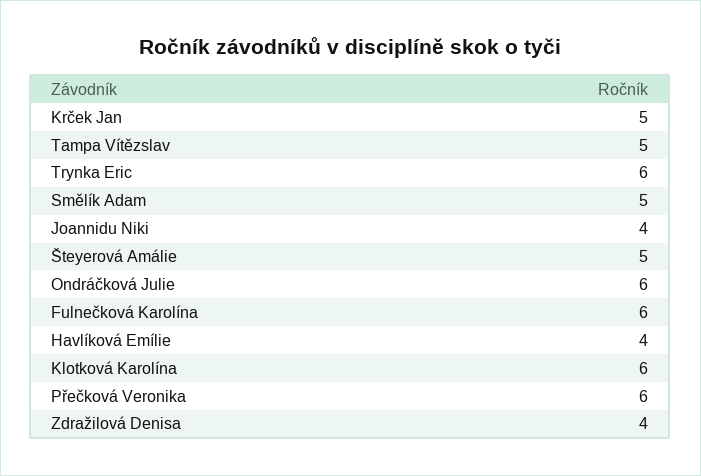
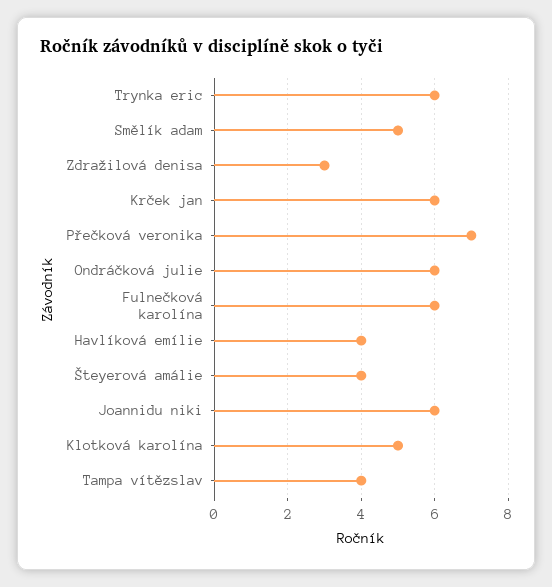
  {
-   "Krček Jan": 5,
+   "Krček Jan": 6,
-   "Tampa Vítězslav": 5,
+   "Tampa Vítězslav": 4,
    "Trynka Eric": 6,
    "Smělík Adam": 5,
-   "Joannidu Niki": 4,
+   "Joannidu Niki": 6,
-   "Šteyerová Amálie": 5,
+   "Šteyerová Amálie": 4,
    "Ondráčková Julie": 6,
    "Fulnečková Karolína": 6,
    "Havlíková Emílie": 4,
-   "Klotková Karolína": 6,
+   "Klotková Karolína": 5,
-   "Přečková Veronika": 6,
+   "Přečková Veronika": 7,
-   "Zdražilová Denisa": 4
+   "Zdražilová Denisa": 3
  }

